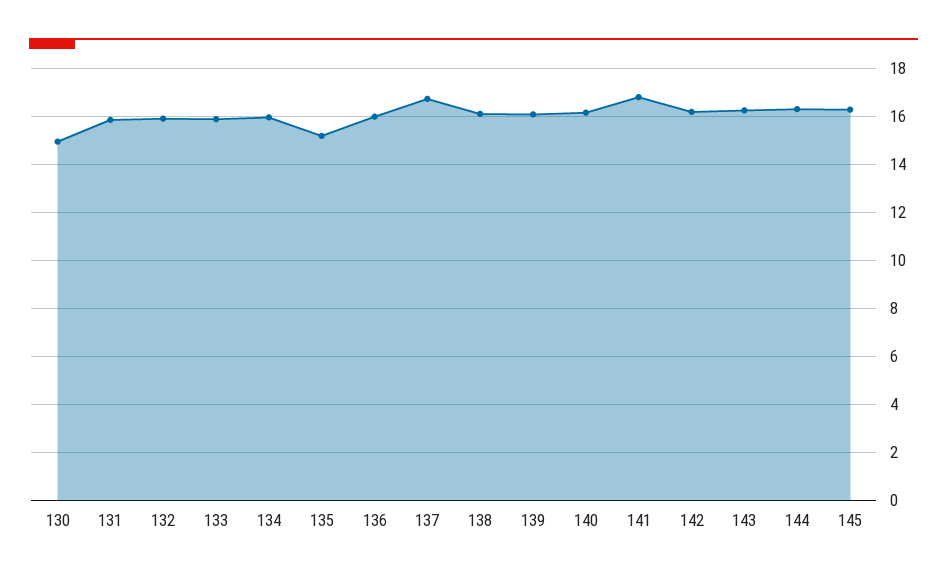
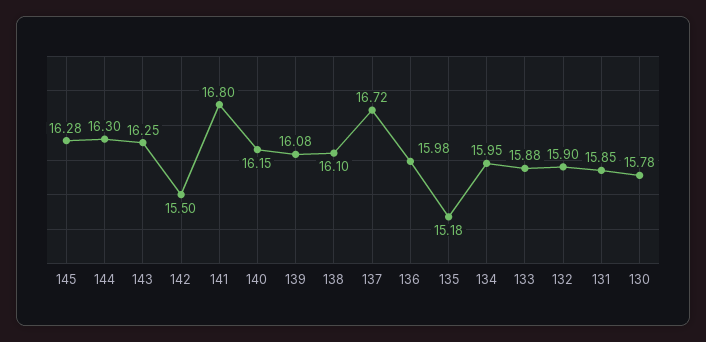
  {
-   "130": 15,
+   "130": 15.78,
    "131": 15.85,
    "132": 15.9,
    "133": 15.88,
    "134": 15.95,
    "135": 15.18,
    "136": 15.98,
    "137": 16.72,
    "138": 16.1,
    "139": 16.08,
    "140": 16.15,
    "141": 16.8,
-   "142": 16.25,
+   "142": 15.5,
    "143": 16.25,
    "144": 16.3,
    "145": 16.28
  }

